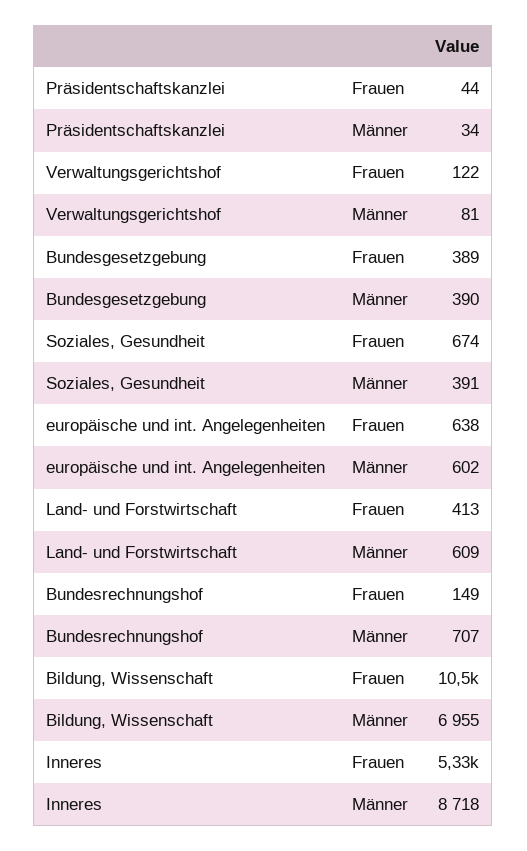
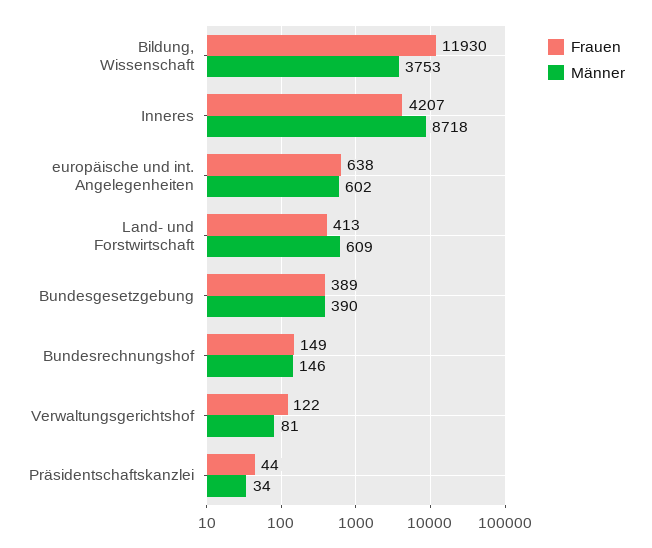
  {
    "Frauen": {
      "Präsidentschaftskanzlei": 44,
      "Verwaltungsgerichtshof": 122,
      "Bundesgesetzgebung": 389,
-     "Soziales, Gesundheit": 674,
      "europäische und int. Angelegenheiten": 638,
      "Land- und Forstwirtschaft": 413,
      "Bundesrechnungshof": 149,
-     "Bildung, Wissenschaft": 10500,
+     "Bildung, Wissenschaft": 11930,
-     "Inneres": 5330
+     "Inneres": 4207
    },
    "Männer": {
      "Präsidentschaftskanzlei": 34,
      "Verwaltungsgerichtshof": 81,
      "Bundesgesetzgebung": 390,
-     "Soziales, Gesundheit": 391,
      "europäische und int. Angelegenheiten": 602,
      "Land- und Forstwirtschaft": 609,
-     "Bundesrechnungshof": 707,
+     "Bundesrechnungshof": 146,
-     "Bildung, Wissenschaft": 6955,
+     "Bildung, Wissenschaft": 3753,
      "Inneres": 8718
    }
  }

